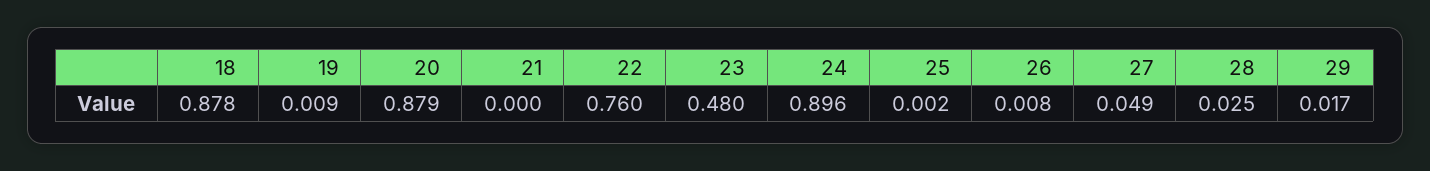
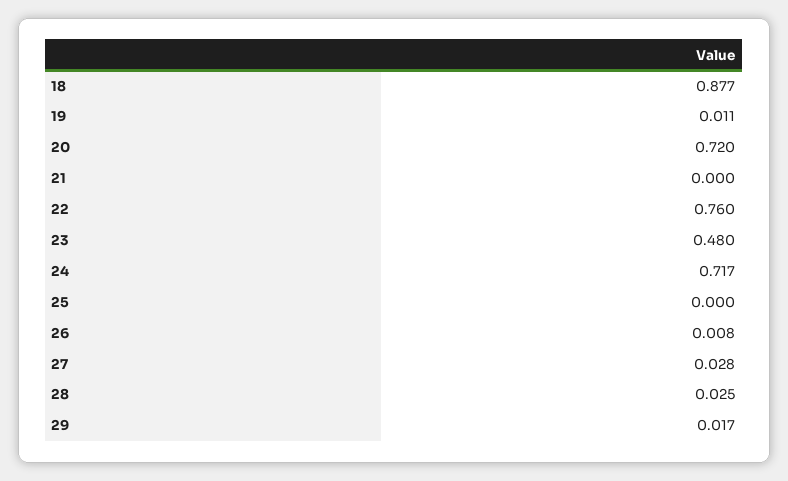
  {
-   "18": 0.878,
+   "18": 0.877,
-   "19": 0.009,
+   "19": 0.011,
-   "20": 0.879,
+   "20": 0.72,
    "21": 0,
    "22": 0.76,
    "23": 0.48,
-   "24": 0.896,
+   "24": 0.717,
-   "25": 0.002,
+   "25": 0,
    "26": 0.008,
-   "27": 0.049,
+   "27": 0.028,
    "28": 0.025,
    "29": 0.017
  }

